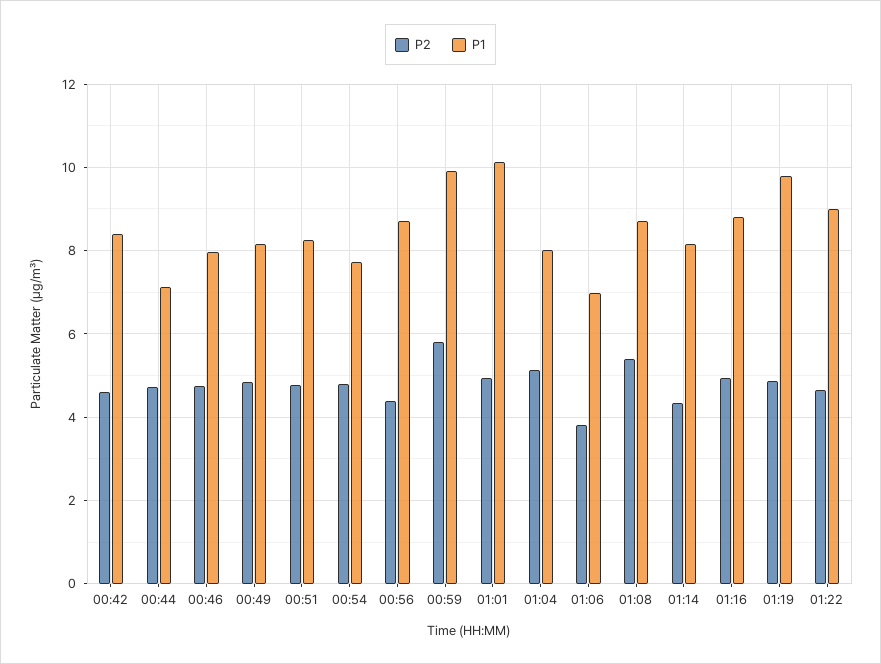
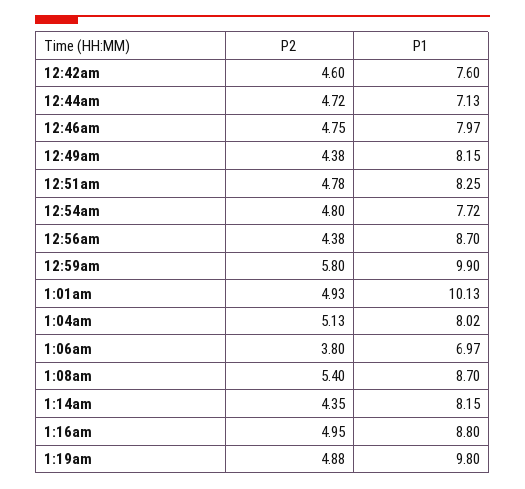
  {
    "P2": {
      "00:42": 4.6,
      "00:44": 4.72,
      "00:46": 4.75,
-     "00:49": 4.8,
+     "00:49": 4.38,
      "00:51": 4.78,
      "00:54": 4.8,
      "00:56": 4.38,
      "00:59": 5.8,
      "01:01": 4.93,
      "01:04": 5.13,
      "01:06": 3.8,
      "01:08": 5.4,
      "01:14": 4.35,
      "01:16": 4.95,
-     "01:19": 4.88,
+     "01:19": 4.88
-     "01:22": 4.6
    },
    "P1": {
-     "00:42": 8.4,
+     "00:42": 7.6,
      "00:44": 7.13,
      "00:46": 7.97,
      "00:49": 8.15,
      "00:51": 8.25,
      "00:54": 7.72,
      "00:56": 8.7,
      "00:59": 9.9,
      "01:01": 10.13,
      "01:04": 8.02,
      "01:06": 6.97,
      "01:08": 8.7,
      "01:14": 8.15,
      "01:16": 8.8,
-     "01:19": 9.8,
+     "01:19": 9.8
-     "01:22": 9
    }
  }

